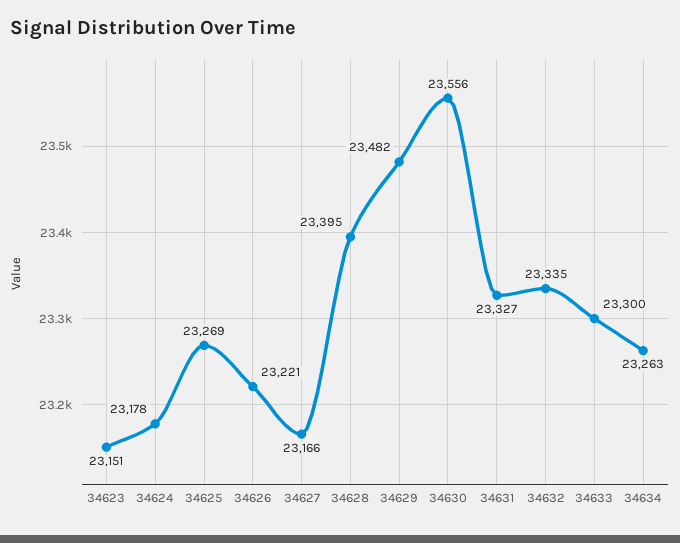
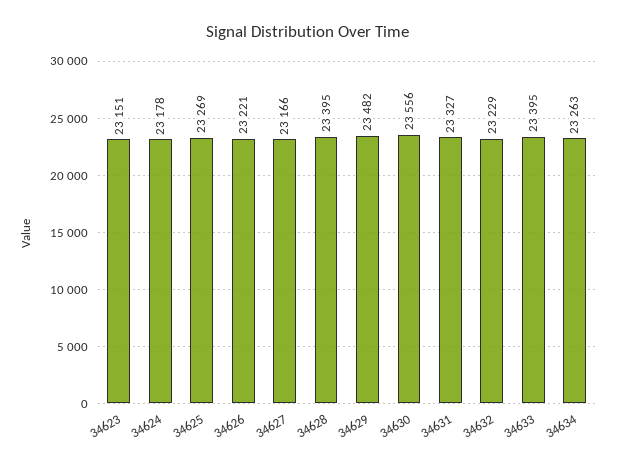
  {
    "34623": 23151,
    "34624": 23178,
    "34625": 23269,
    "34626": 23221,
    "34627": 23166,
    "34628": 23395,
    "34629": 23482,
    "34630": 23556,
    "34631": 23327,
-   "34632": 23335,
+   "34632": 23229,
-   "34633": 23300,
+   "34633": 23395,
    "34634": 23263
  }

